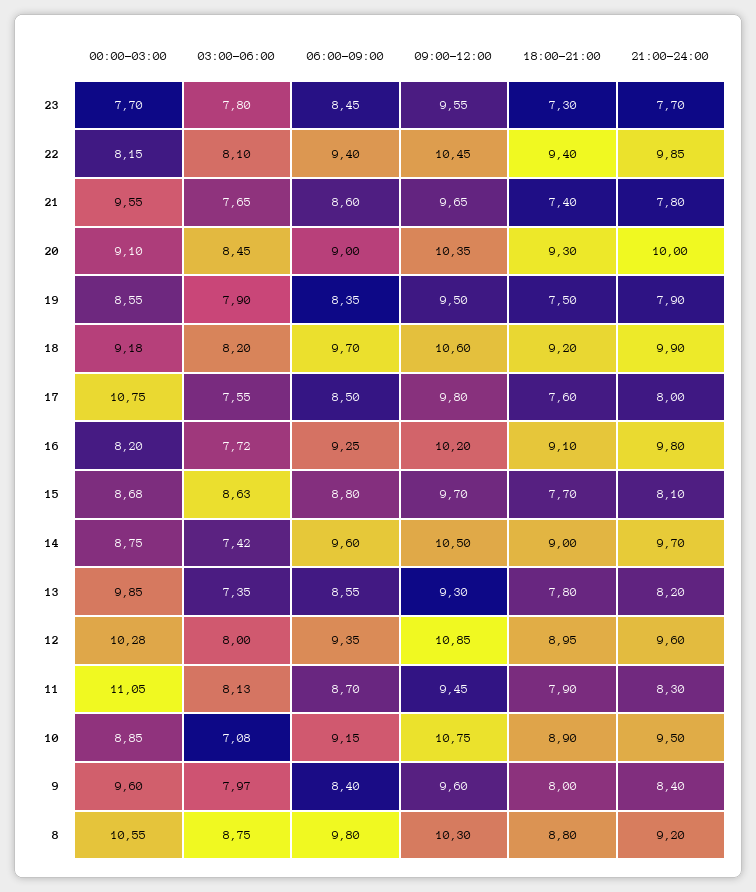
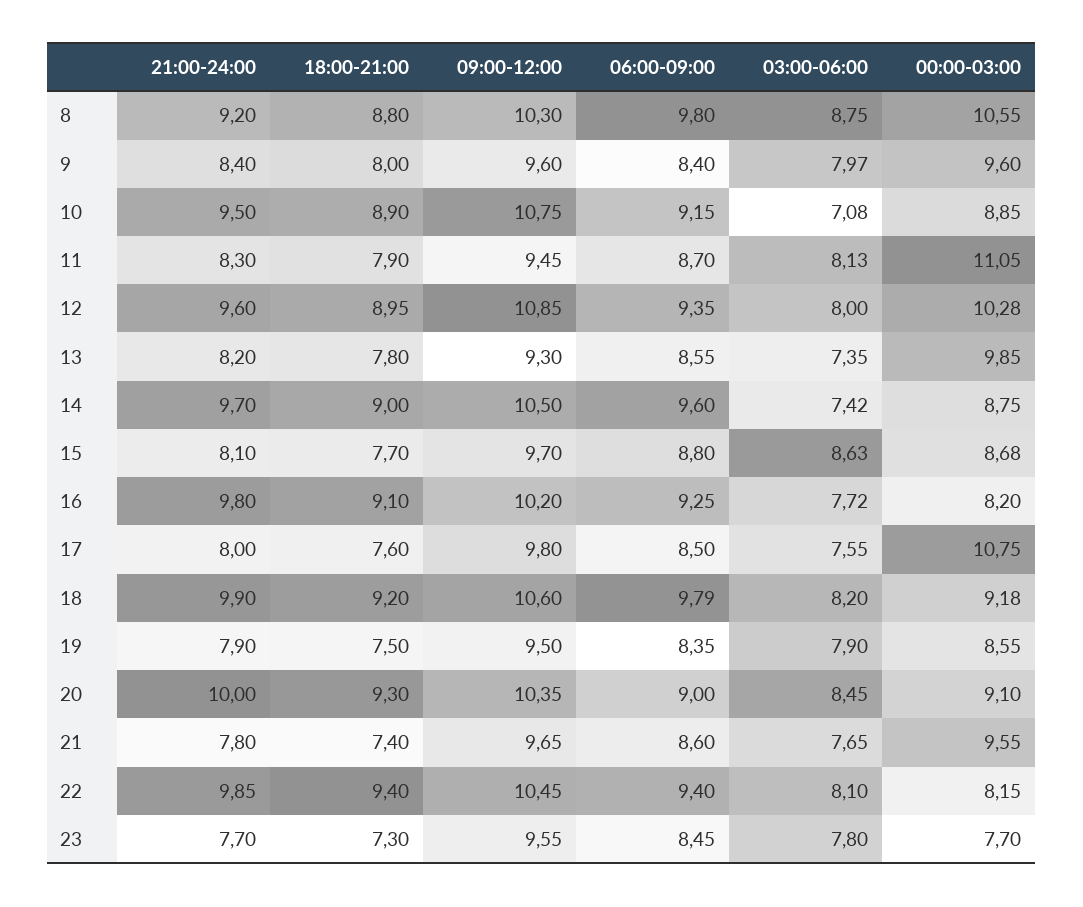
  {
    "00:00-03:00": {
      "23": 7.7,
      "22": 8.15,
      "21": 9.55,
      "20": 9.1,
      "19": 8.55,
      "18": 9.18,
      "17": 10.75,
      "16": 8.2,
      "15": 8.68,
      "14": 8.75,
      "13": 9.85,
      "12": 10.28,
      "11": 11.05,
      "10": 8.85,
      "9": 9.6,
      "8": 10.55
    },
    "03:00-06:00": {
      "23": 7.8,
      "22": 8.1,
      "21": 7.65,
      "20": 8.45,
      "19": 7.9,
      "18": 8.2,
      "17": 7.55,
      "16": 7.72,
      "15": 8.63,
      "14": 7.42,
      "13": 7.35,
      "12": 8,
      "11": 8.13,
      "10": 7.08,
      "9": 7.97,
      "8": 8.75
    },
    "06:00-09:00": {
      "23": 8.45,
      "22": 9.4,
      "21": 8.6,
      "20": 9,
      "19": 8.35,
-     "18": 9.7,
+     "18": 9.79,
      "17": 8.5,
      "16": 9.25,
      "15": 8.8,
      "14": 9.6,
      "13": 8.55,
      "12": 9.35,
      "11": 8.7,
      "10": 9.15,
      "9": 8.4,
      "8": 9.8
    },
    "09:00-12:00": {
      "23": 9.55,
      "22": 10.45,
      "21": 9.65,
      "20": 10.35,
      "19": 9.5,
      "18": 10.6,
      "17": 9.8,
      "16": 10.2,
      "15": 9.7,
      "14": 10.5,
      "13": 9.3,
      "12": 10.85,
      "11": 9.45,
      "10": 10.75,
      "9": 9.6,
      "8": 10.3
    },
    "18:00-21:00": {
      "23": 7.3,
      "22": 9.4,
      "21": 7.4,
      "20": 9.3,
      "19": 7.5,
      "18": 9.2,
      "17": 7.6,
      "16": 9.1,
      "15": 7.7,
      "14": 9,
      "13": 7.8,
      "12": 8.95,
      "11": 7.9,
      "10": 8.9,
      "9": 8,
      "8": 8.8
    },
    "21:00-24:00": {
      "23": 7.7,
      "22": 9.85,
      "21": 7.8,
      "20": 10,
      "19": 7.9,
      "18": 9.9,
      "17": 8,
      "16": 9.8,
      "15": 8.1,
      "14": 9.7,
      "13": 8.2,
      "12": 9.6,
      "11": 8.3,
      "10": 9.5,
      "9": 8.4,
      "8": 9.2
    }
  }

